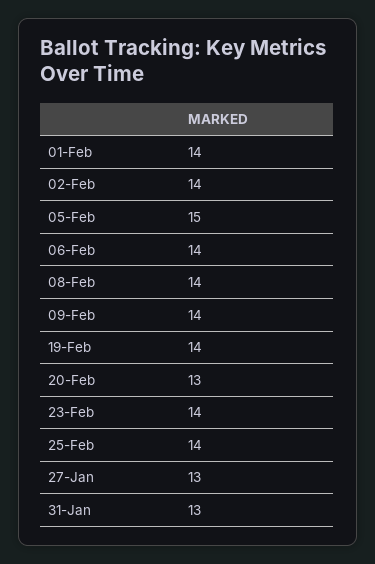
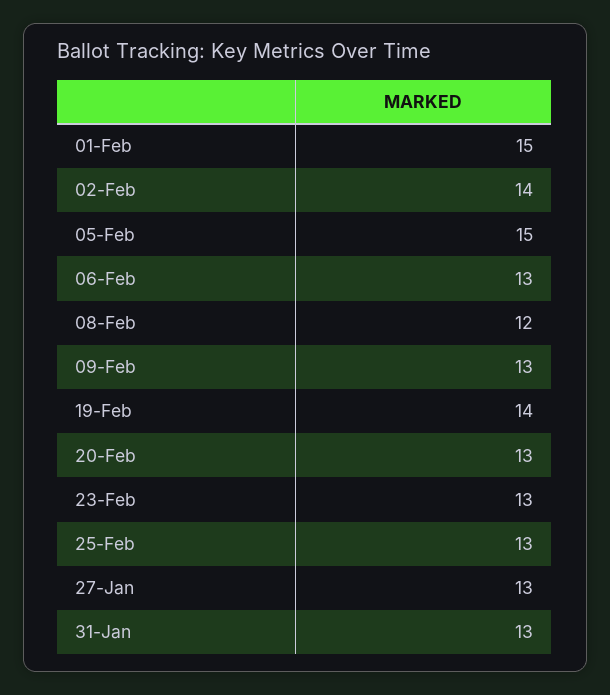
  {
-   "01-Feb": 14,
+   "01-Feb": 15,
    "02-Feb": 14,
    "05-Feb": 15,
-   "06-Feb": 14,
+   "06-Feb": 13,
-   "08-Feb": 14,
+   "08-Feb": 12,
-   "09-Feb": 14,
+   "09-Feb": 13,
    "19-Feb": 14,
    "20-Feb": 13,
-   "23-Feb": 14,
+   "23-Feb": 13,
-   "25-Feb": 14,
+   "25-Feb": 13,
    "27-Jan": 13,
    "31-Jan": 13
  }

